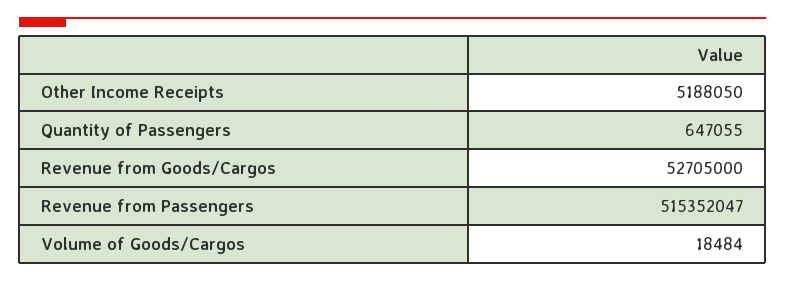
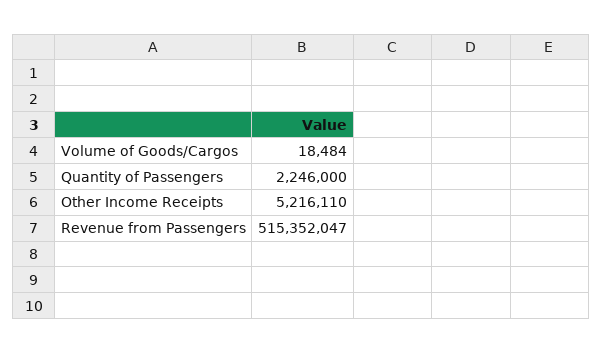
  {
-   "Other Income Receipts": 5188050,
+   "Other Income Receipts": 5216110,
-   "Quantity of Passengers": 647055,
+   "Quantity of Passengers": 2246000,
-   "Revenue from Goods/Cargos": 52705000,
    "Revenue from Passengers": 515352047,
    "Volume of Goods/Cargos": 18484
  }

